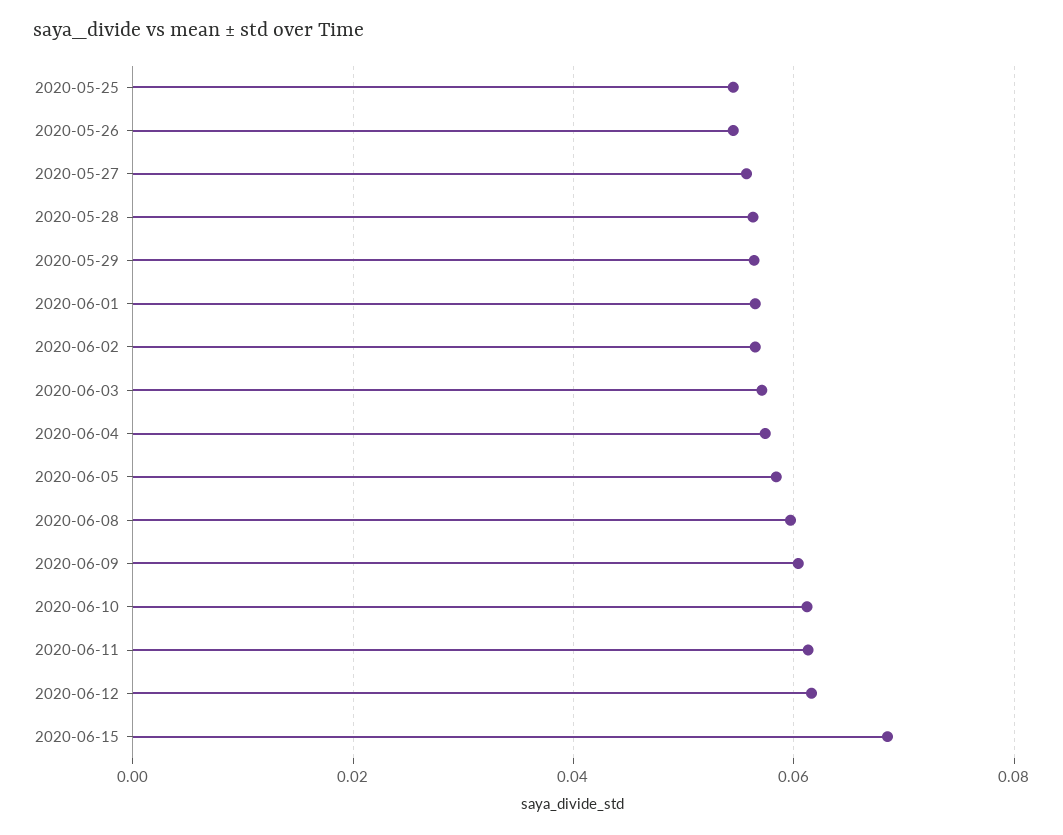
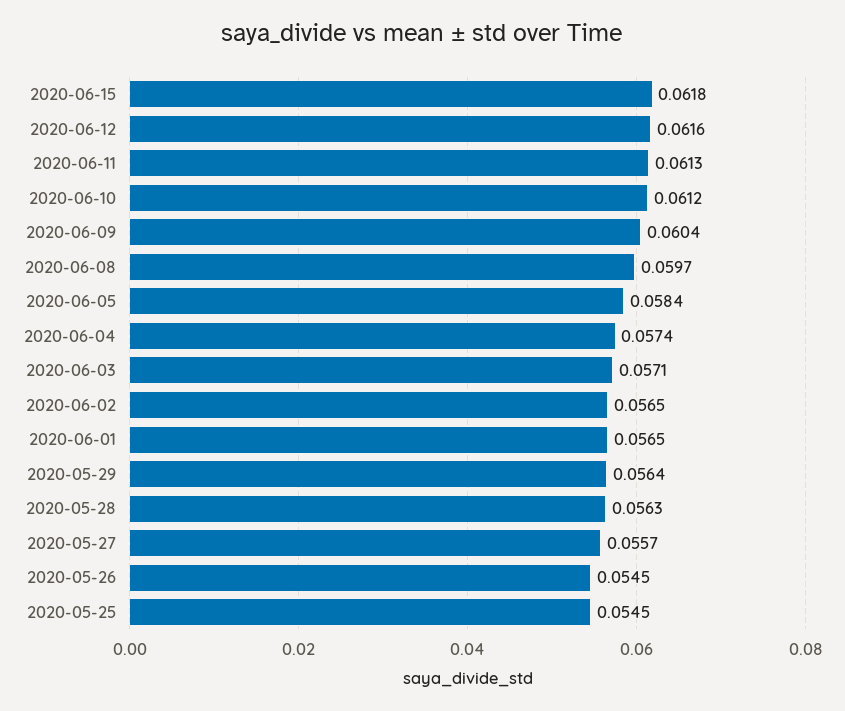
  {
    "2020-05-25": 0.0545,
    "2020-05-26": 0.0545,
    "2020-05-27": 0.0557,
    "2020-05-28": 0.0563,
    "2020-05-29": 0.0564,
    "2020-06-01": 0.0565,
    "2020-06-02": 0.0565,
    "2020-06-03": 0.0571,
    "2020-06-04": 0.0574,
    "2020-06-05": 0.0584,
    "2020-06-08": 0.0597,
    "2020-06-09": 0.0604,
    "2020-06-10": 0.0612,
    "2020-06-11": 0.0613,
    "2020-06-12": 0.0616,
-   "2020-06-15": 0.068
+   "2020-06-15": 0.0618
  }

